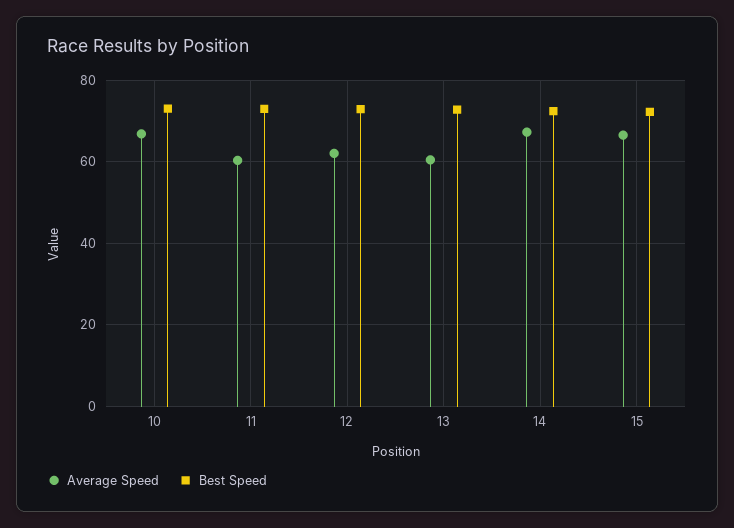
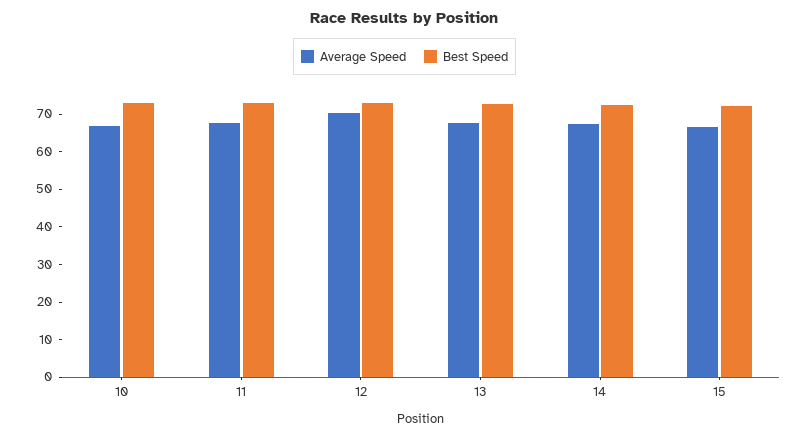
  {
    "Average Speed": {
      "10": 66,
-     "11": 60,
+     "11": 67.5,
-     "12": 62,
+     "12": 70,
-     "13": 60,
+     "13": 67.5,
      "14": 68,
      "15": 66
    },
    "Best Speed": {
      "10": 74,
      "11": 72,
      "12": 72,
      "13": 72,
      "14": 72,
      "15": 72
    }
  }

